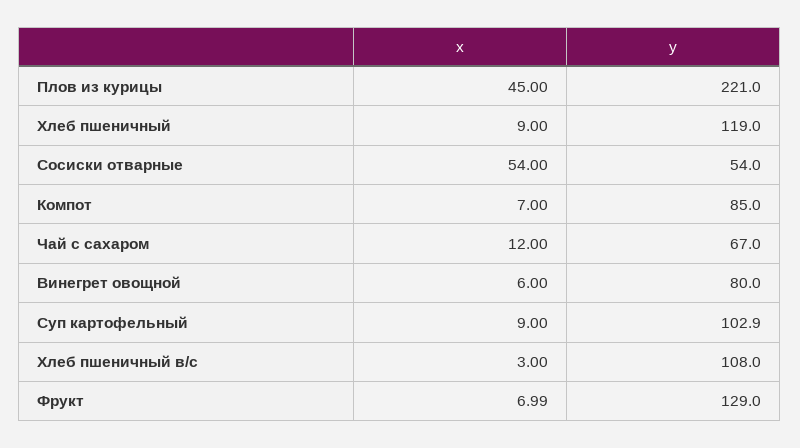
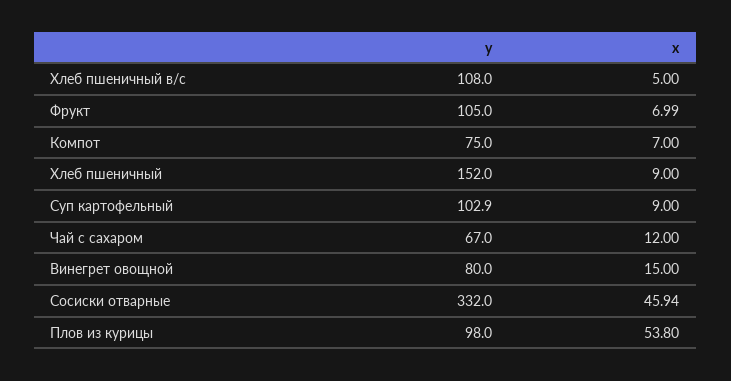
  {
    "x": {
-     "Плов из курицы": 45,
+     "Плов из курицы": 53.8,
      "Хлеб пшеничный": 9,
-     "Сосиски отварные": 54,
+     "Сосиски отварные": 45.94,
      "Компот": 7,
      "Чай с сахаром": 12,
-     "Винегрет овощной": 6,
+     "Винегрет овощной": 15,
      "Суп картофельный": 9,
-     "Хлеб пшеничный в/с": 3,
+     "Хлеб пшеничный в/с": 5,
      "Фрукт": 6.99
    },
    "y": {
-     "Плов из курицы": 221,
+     "Плов из курицы": 98,
-     "Хлеб пшеничный": 119,
+     "Хлеб пшеничный": 152,
-     "Сосиски отварные": 54,
+     "Сосиски отварные": 332,
-     "Компот": 85,
+     "Компот": 75,
      "Чай с сахаром": 67,
      "Винегрет овощной": 80,
      "Суп картофельный": 102.9,
      "Хлеб пшеничный в/с": 108,
-     "Фрукт": 129
+     "Фрукт": 105
    }
  }

